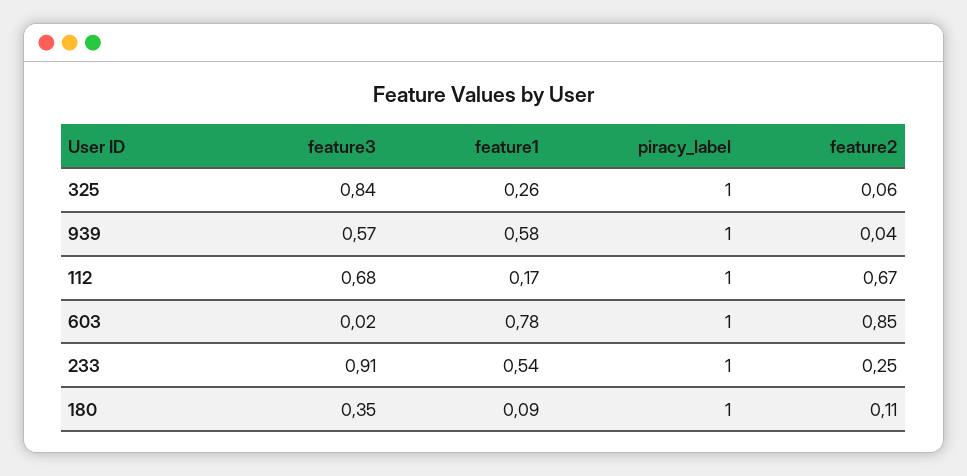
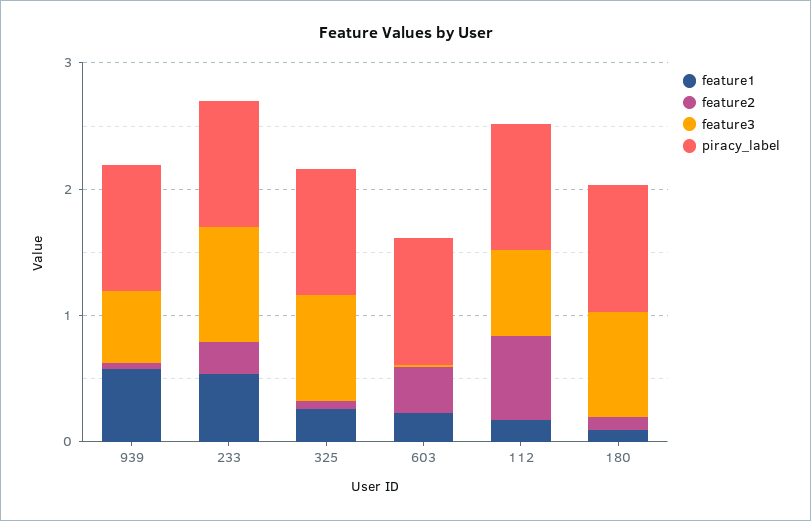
  {
    "feature3": {
      "325": 0.84,
      "939": 0.57,
      "112": 0.68,
      "603": 0.02,
      "233": 0.91,
-     "180": 0.35
+     "180": 0.8
    },
    "feature1": {
      "325": 0.26,
      "939": 0.58,
      "112": 0.17,
-     "603": 0.78,
+     "603": 0.2,
      "233": 0.54,
      "180": 0.09
    },
    "piracy_label": {
      "325": 1,
      "939": 1,
      "112": 1,
      "603": 1,
      "233": 1,
      "180": 1
    },
    "feature2": {
      "325": 0.06,
      "939": 0.04,
      "112": 0.67,
-     "603": 0.85,
+     "603": 0.4,
      "233": 0.25,
      "180": 0.11
    }
  }

